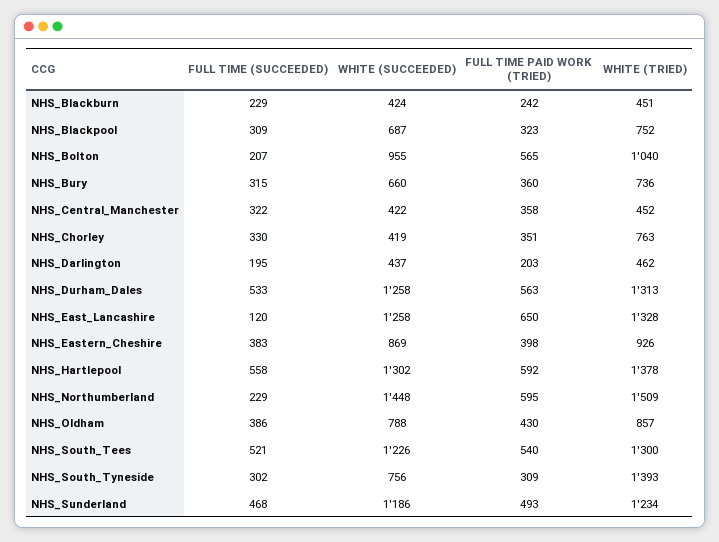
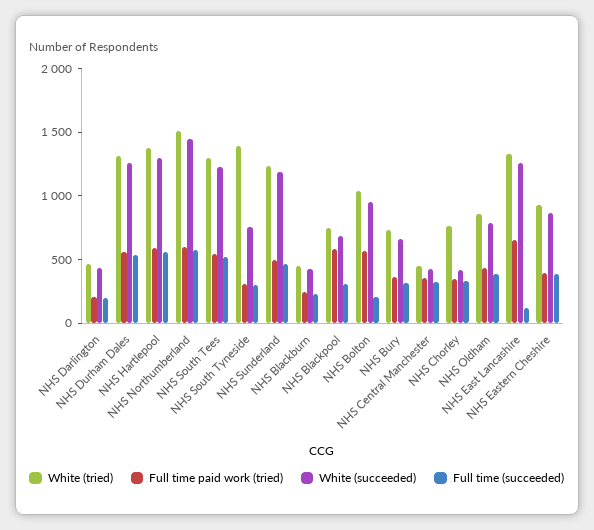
  {
    "FULL TIME (SUCCEEDED)": {
      "NHS_Blackburn": 229,
      "NHS_Blackpool": 309,
      "NHS_Bolton": 207,
      "NHS_Bury": 315,
      "NHS_Central_Manchester": 322,
      "NHS_Chorley": 330,
      "NHS_Darlington": 195,
      "NHS_Durham_Dales": 533,
      "NHS_East_Lancashire": 120,
      "NHS_Eastern_Cheshire": 383,
      "NHS_Hartlepool": 558,
-     "NHS_Northumberland": 229,
+     "NHS_Northumberland": 600,
      "NHS_Oldham": 386,
      "NHS_South_Tees": 521,
      "NHS_South_Tyneside": 302,
      "NHS_Sunderland": 468
    },
    "WHITE (SUCCEEDED)": {
      "NHS_Blackburn": 424,
      "NHS_Blackpool": 687,
      "NHS_Bolton": 955,
      "NHS_Bury": 660,
      "NHS_Central_Manchester": 422,
      "NHS_Chorley": 419,
      "NHS_Darlington": 437,
      "NHS_Durham_Dales": 1258,
      "NHS_East_Lancashire": 1258,
      "NHS_Eastern_Cheshire": 869,
      "NHS_Hartlepool": 1302,
      "NHS_Northumberland": 1448,
      "NHS_Oldham": 788,
      "NHS_South_Tees": 1226,
      "NHS_South_Tyneside": 756,
      "NHS_Sunderland": 1186
    },
    "FULL TIME PAID WORK (TRIED)": {
      "NHS_Blackburn": 242,
-     "NHS_Blackpool": 323,
+     "NHS_Blackpool": 600,
      "NHS_Bolton": 565,
      "NHS_Bury": 360,
      "NHS_Central_Manchester": 358,
      "NHS_Chorley": 351,
      "NHS_Darlington": 203,
      "NHS_Durham_Dales": 563,
      "NHS_East_Lancashire": 650,
      "NHS_Eastern_Cheshire": 398,
      "NHS_Hartlepool": 592,
      "NHS_Northumberland": 595,
      "NHS_Oldham": 430,
      "NHS_South_Tees": 540,
      "NHS_South_Tyneside": 309,
      "NHS_Sunderland": 493
    },
    "WHITE (TRIED)": {
      "NHS_Blackburn": 451,
      "NHS_Blackpool": 752,
      "NHS_Bolton": 1040,
      "NHS_Bury": 736,
      "NHS_Central_Manchester": 452,
      "NHS_Chorley": 763,
      "NHS_Darlington": 462,
      "NHS_Durham_Dales": 1313,
      "NHS_East_Lancashire": 1328,
      "NHS_Eastern_Cheshire": 926,
      "NHS_Hartlepool": 1378,
      "NHS_Northumberland": 1509,
      "NHS_Oldham": 857,
      "NHS_South_Tees": 1300,
      "NHS_South_Tyneside": 1393,
      "NHS_Sunderland": 1234
    }
  }

